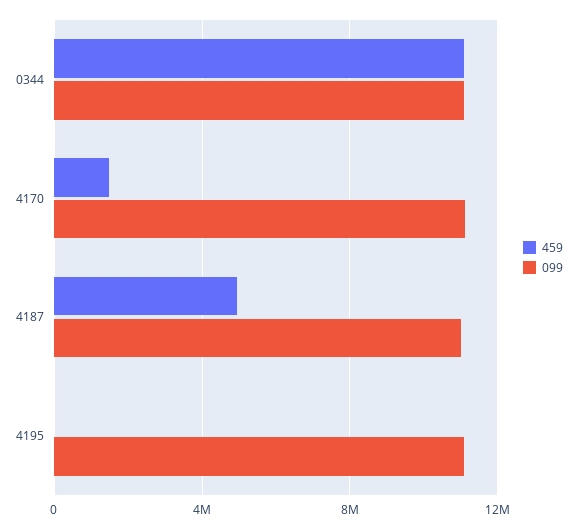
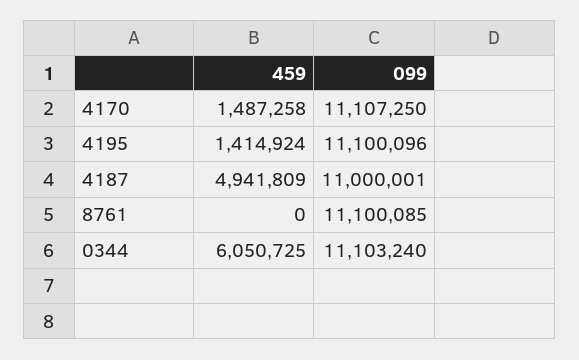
  {
    "459": {
-     "0344": 11000000,
+     "0344": 6050725,
      "4170": 1487258,
      "4187": 4941809,
-     "4195": 0
+     "4195": 1414924,
+     "8761": 0
    },
    "099": {
      "0344": 11103240,
      "4170": 11107250,
      "4187": 11000001,
-     "4195": 11100096
+     "4195": 11100096,
+     "8761": 11100085
    }
  }

